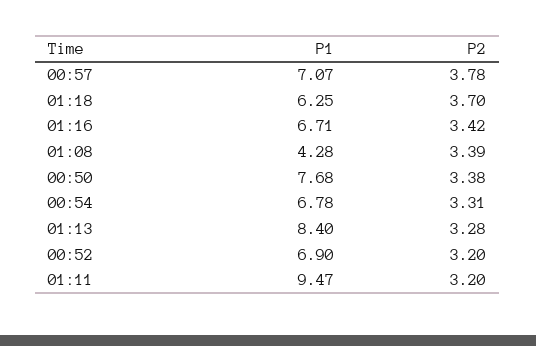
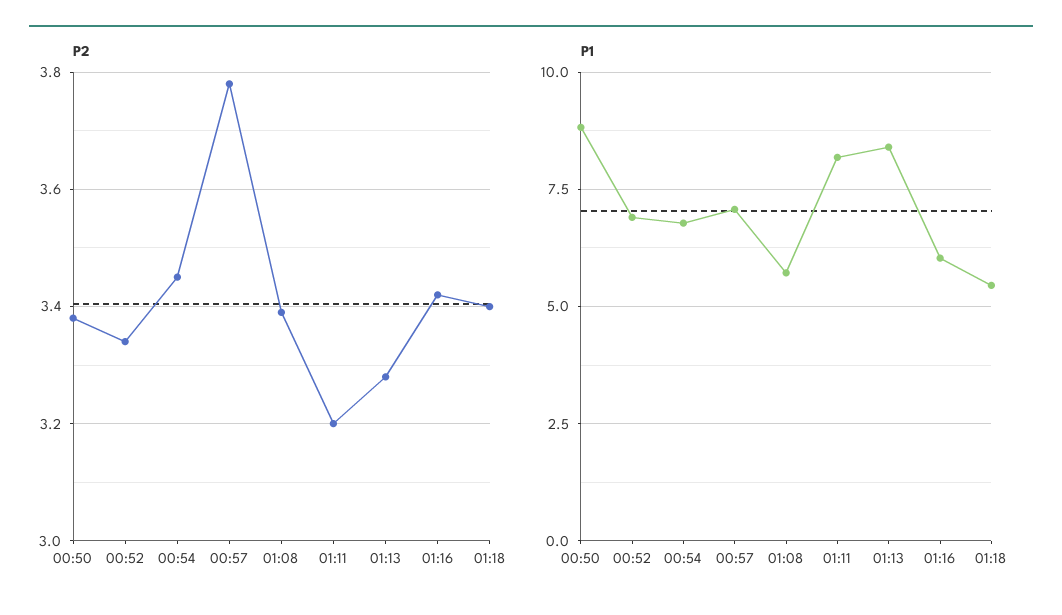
  {
    "P1": {
      "00:57": 7.07,
-     "01:18": 6.25,
+     "01:18": 5.5,
-     "01:16": 6.71,
+     "01:16": 6,
-     "01:08": 4.28,
+     "01:08": 5.75,
-     "00:50": 7.68,
+     "00:50": 8.75,
      "00:54": 6.78,
      "01:13": 8.4,
      "00:52": 6.9,
-     "01:11": 9.47
+     "01:11": 8.25
    },
    "P2": {
      "00:57": 3.78,
-     "01:18": 3.7,
+     "01:18": 3.4,
      "01:16": 3.42,
      "01:08": 3.39,
      "00:50": 3.38,
-     "00:54": 3.31,
+     "00:54": 3.45,
      "01:13": 3.28,
-     "00:52": 3.2,
+     "00:52": 3.35,
      "01:11": 3.2
    }
  }

